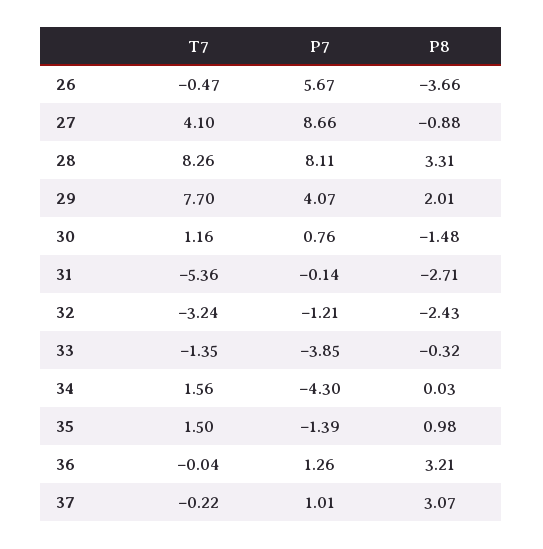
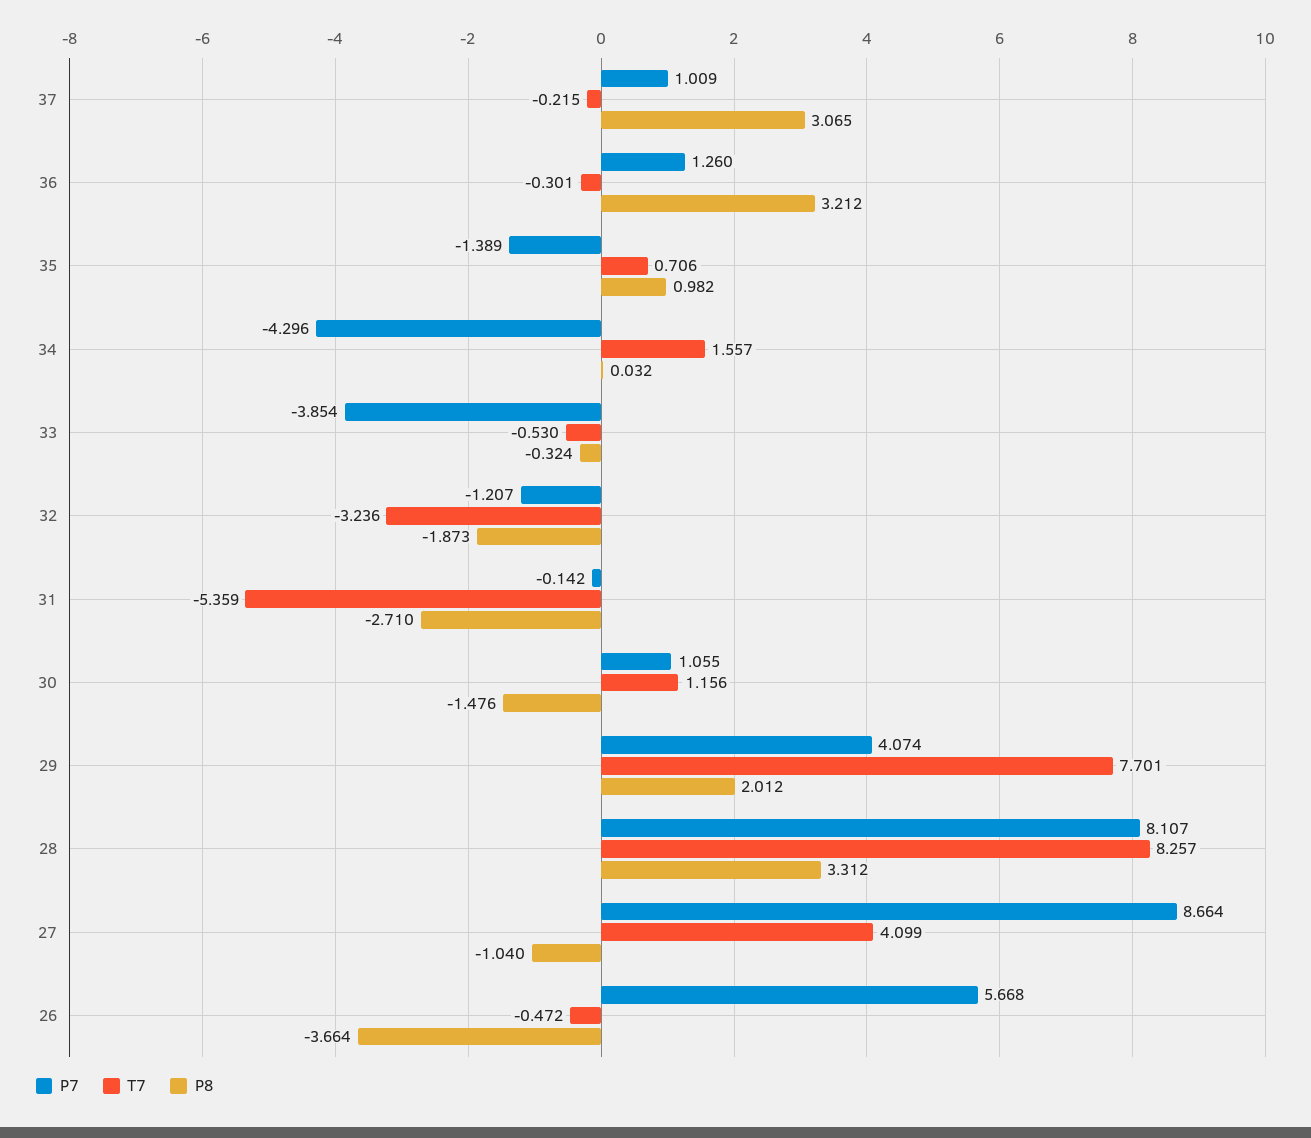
  {
    "T7": {
      "26": -0.472,
      "27": 4.099,
      "28": 8.257,
      "29": 7.701,
      "30": 1.156,
      "31": -5.359,
      "32": -3.236,
-     "33": -1.35,
+     "33": -0.53,
      "34": 1.557,
-     "35": 1.5,
+     "35": 0.706,
-     "36": -0.04,
+     "36": -0.301,
      "37": -0.215
    },
    "P7": {
      "26": 5.668,
      "27": 8.664,
      "28": 8.107,
      "29": 4.074,
-     "30": 0.76,
+     "30": 1.055,
      "31": -0.142,
      "32": -1.207,
      "33": -3.854,
      "34": -4.296,
      "35": -1.389,
      "36": 1.26,
      "37": 1.009
    },
    "P8": {
      "26": -3.664,
-     "27": -0.88,
+     "27": -1.04,
      "28": 3.312,
      "29": 2.012,
      "30": -1.476,
      "31": -2.71,
-     "32": -2.43,
+     "32": -1.873,
      "33": -0.324,
      "34": 0.032,
      "35": 0.982,
      "36": 3.212,
      "37": 3.065
    }
  }

